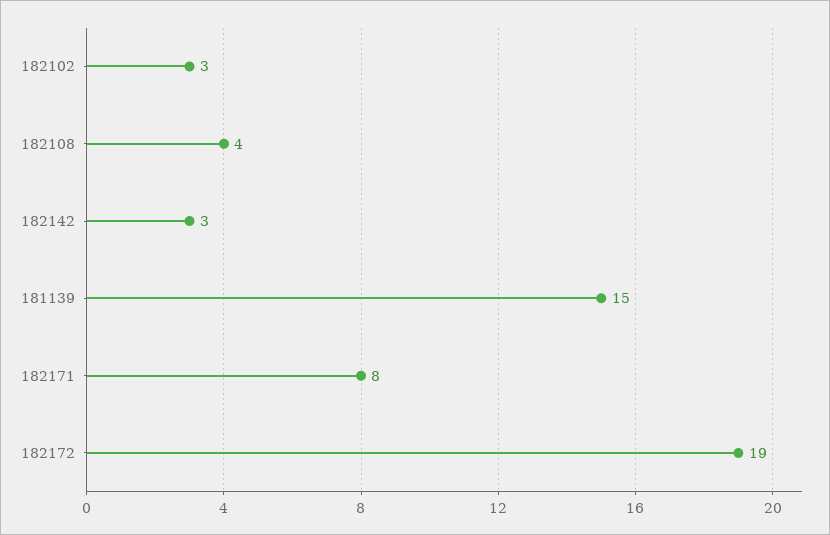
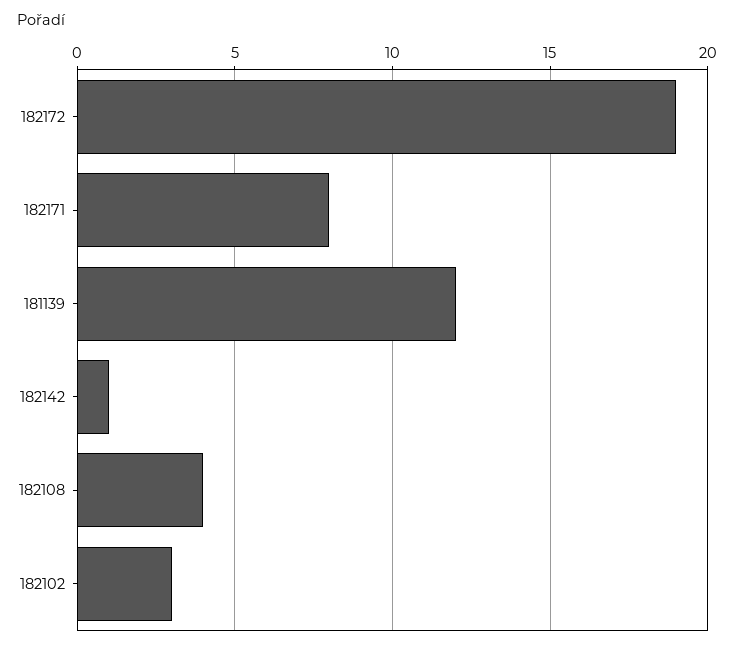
  {
    "182102": 3,
    "182108": 4,
-   "182142": 3,
+   "182142": 1,
-   "181139": 15,
+   "181139": 12,
    "182171": 8,
    "182172": 19
  }

